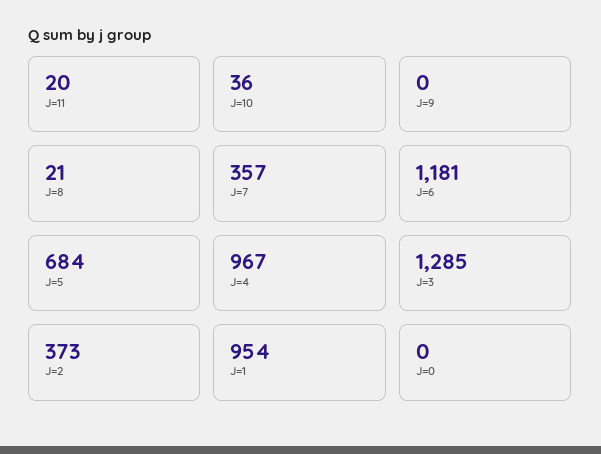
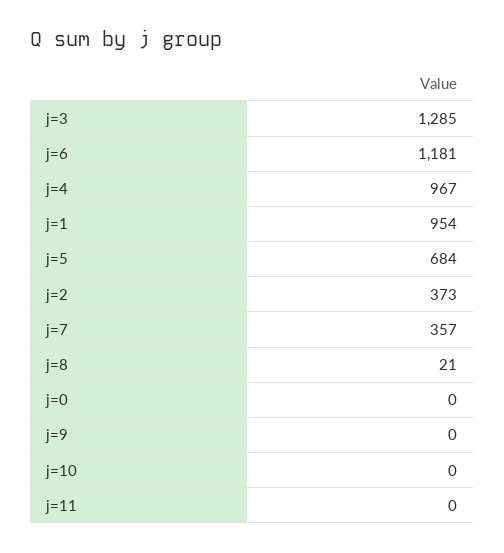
  {
-   "J=11": 20,
+   "J=11": 0,
-   "J=10": 36,
+   "J=10": 0,
    "J=9": 0,
    "J=8": 21,
    "J=7": 357,
    "J=6": 1181,
    "J=5": 684,
    "J=4": 967,
    "J=3": 1285,
    "J=2": 373,
    "J=1": 954,
    "J=0": 0
  }

